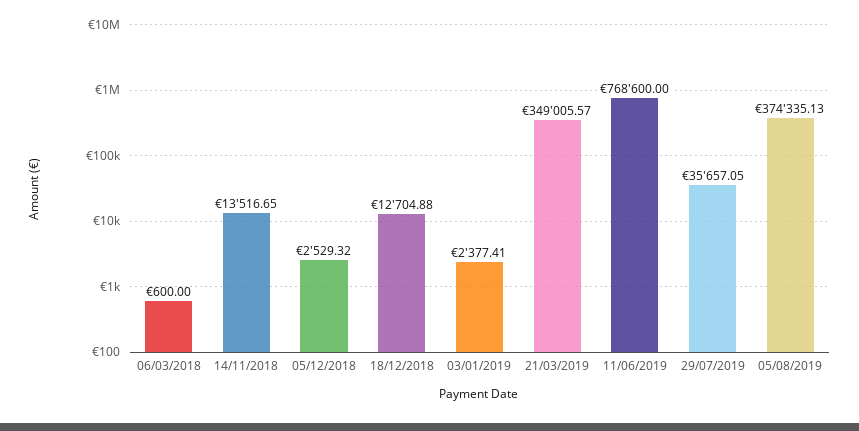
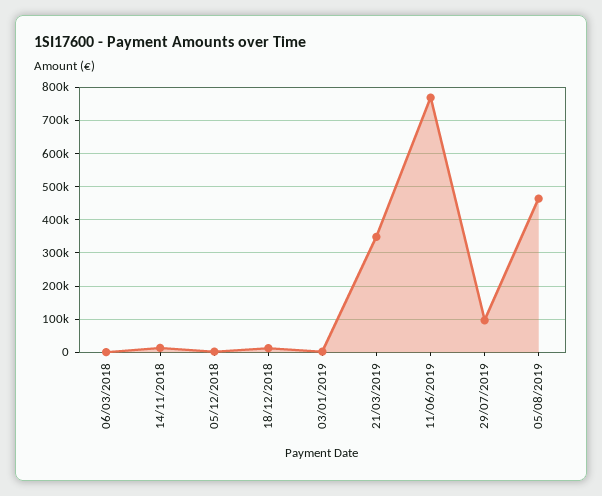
  {
    "06/03/2018": 600,
    "14/11/2018": 13516.65,
    "05/12/2018": 2529.32,
    "18/12/2018": 12704.88,
    "03/01/2019": 2377.41,
    "21/03/2019": 349005.57,
    "11/06/2019": 768600,
-   "29/07/2019": 35657.05,
+   "29/07/2019": 100000,
-   "05/08/2019": 374335.13
+   "05/08/2019": 460000
  }

